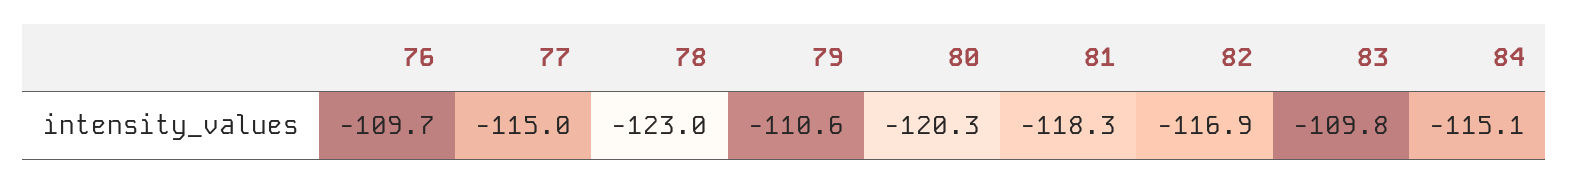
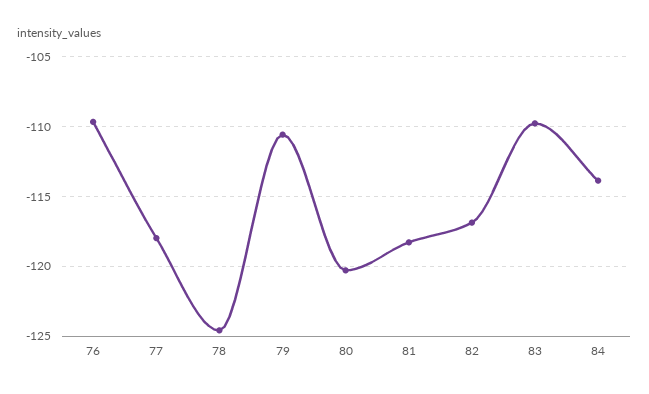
  {
    "76": -109.7,
-   "77": -115,
+   "77": -118,
-   "78": -123,
+   "78": -124.5,
    "79": -110.6,
    "80": -120.3,
    "81": -118.3,
    "82": -116.9,
    "83": -109.8,
-   "84": -115.1
+   "84": -114
  }

